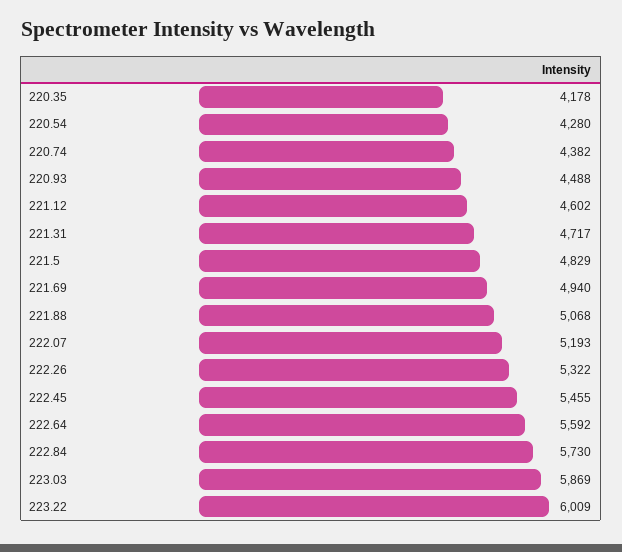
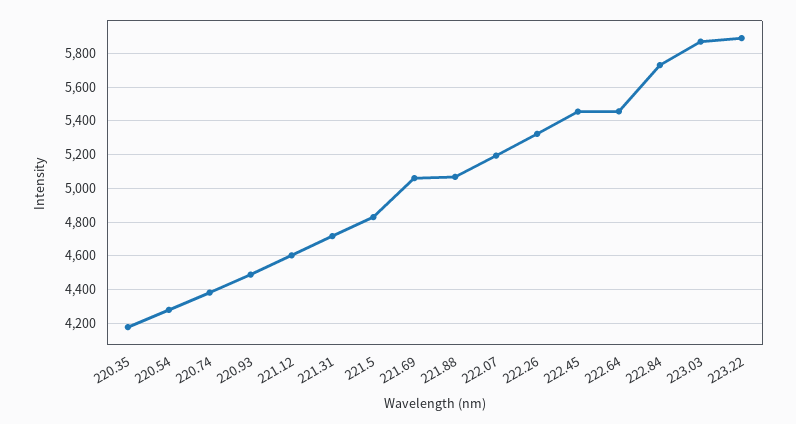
  {
    "220.35": 4178,
    "220.54": 4280,
    "220.74": 4382,
    "220.93": 4488,
    "221.12": 4602,
    "221.31": 4717,
    "221.5": 4829,
-   "221.69": 4940,
+   "221.69": 5050,
    "221.88": 5068,
    "222.07": 5193,
    "222.26": 5322,
    "222.45": 5455,
-   "222.64": 5592,
+   "222.64": 5450,
    "222.84": 5730,
    "223.03": 5869,
-   "223.22": 6009
+   "223.22": 5900
  }

